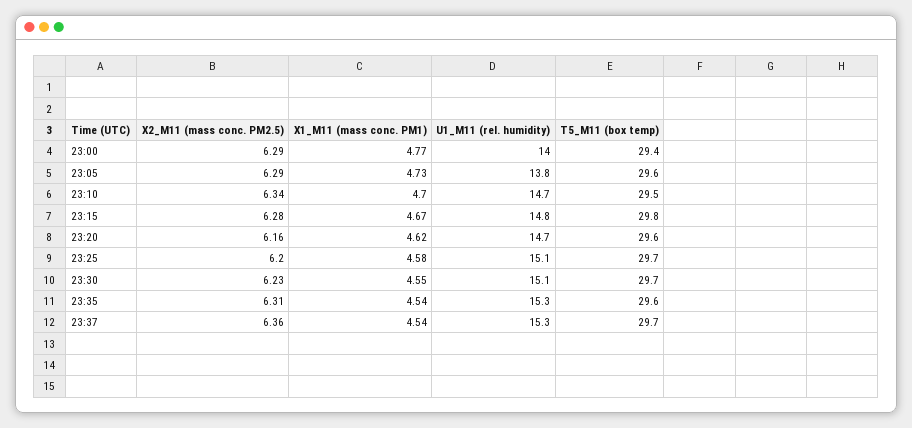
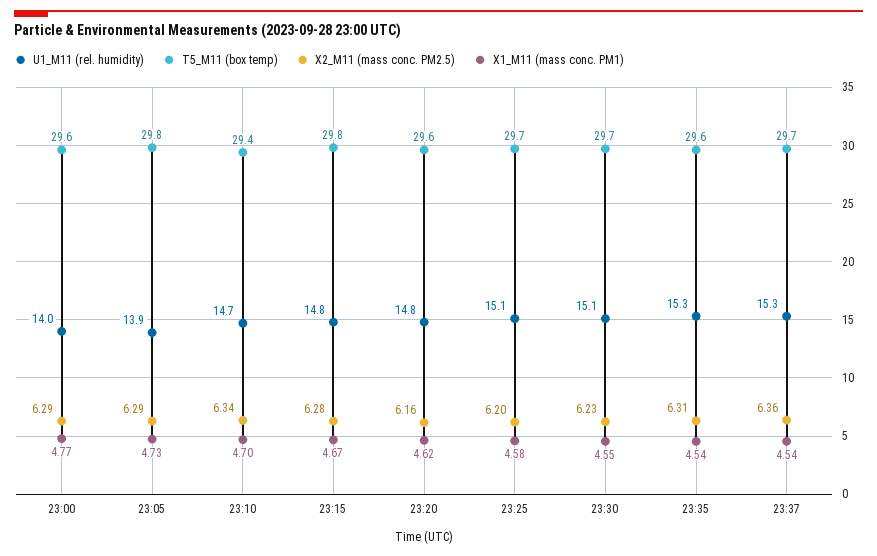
  {
    "X2_M11 (mass conc. PM2.5)": {
      "23:00": 6.29,
      "23:05": 6.29,
      "23:10": 6.34,
      "23:15": 6.28,
      "23:20": 6.16,
      "23:25": 6.2,
      "23:30": 6.23,
      "23:35": 6.31,
      "23:37": 6.36
    },
    "X1_M11 (mass conc. PM1)": {
      "23:00": 4.77,
      "23:05": 4.73,
      "23:10": 4.7,
      "23:15": 4.67,
      "23:20": 4.62,
      "23:25": 4.58,
      "23:30": 4.55,
      "23:35": 4.54,
      "23:37": 4.54
    },
    "U1_M11 (rel. humidity)": {
      "23:00": 14,
-     "23:05": 13.8,
+     "23:05": 13.9,
      "23:10": 14.7,
      "23:15": 14.8,
-     "23:20": 14.7,
+     "23:20": 14.8,
      "23:25": 15.1,
      "23:30": 15.1,
      "23:35": 15.3,
      "23:37": 15.3
    },
    "T5_M11 (box temp)": {
-     "23:00": 29.4,
+     "23:00": 29.6,
-     "23:05": 29.6,
+     "23:05": 29.8,
-     "23:10": 29.5,
+     "23:10": 29.4,
      "23:15": 29.8,
      "23:20": 29.6,
      "23:25": 29.7,
      "23:30": 29.7,
      "23:35": 29.6,
      "23:37": 29.7
    }
  }

